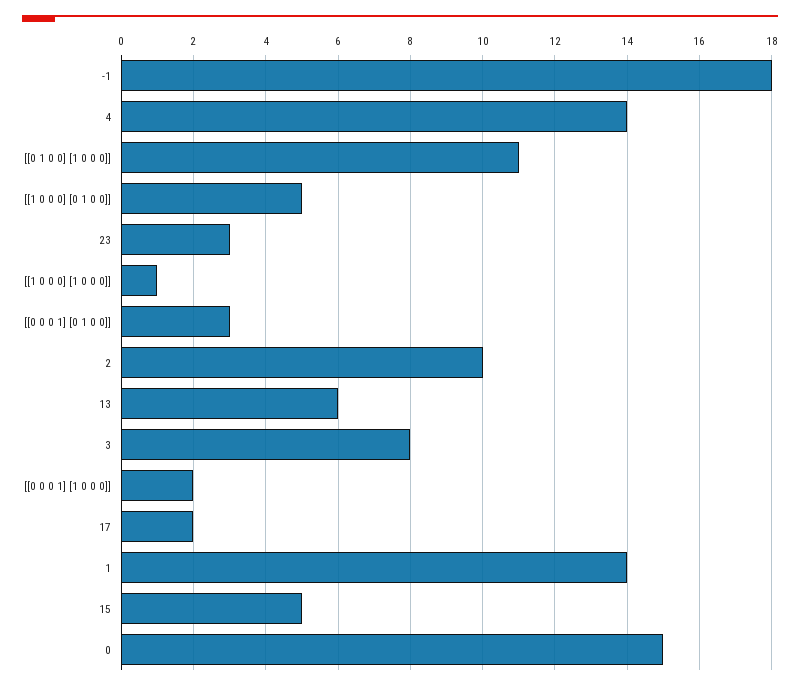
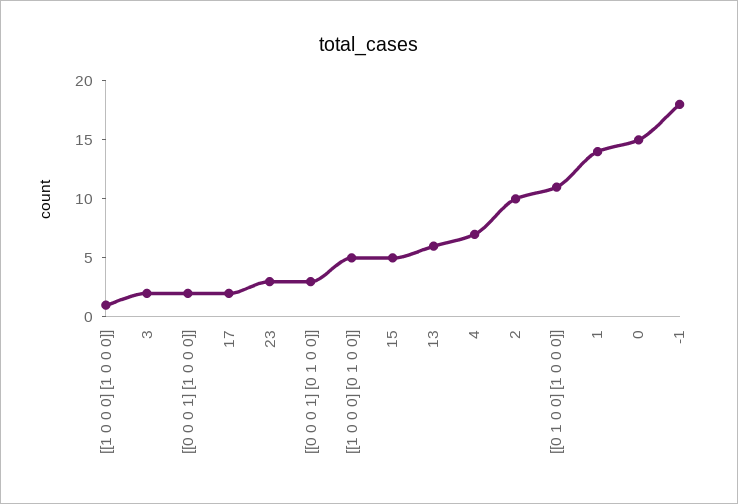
  {
    "-1": 18,
-   "4": 14,
+   "4": 7,
    "[[0 1 0 0] [1 0 0 0]]": 11,
    "[[1 0 0 0] [0 1 0 0]]": 5,
    "23": 3,
    "[[1 0 0 0] [1 0 0 0]]": 1,
    "[[0 0 0 1] [0 1 0 0]]": 3,
    "2": 10,
    "13": 6,
-   "3": 8,
+   "3": 2,
    "[[0 0 0 1] [1 0 0 0]]": 2,
    "17": 2,
    "1": 14,
    "15": 5,
    "0": 15
  }

